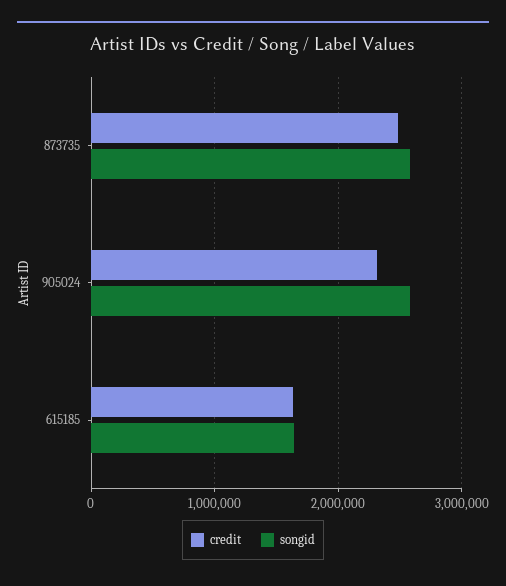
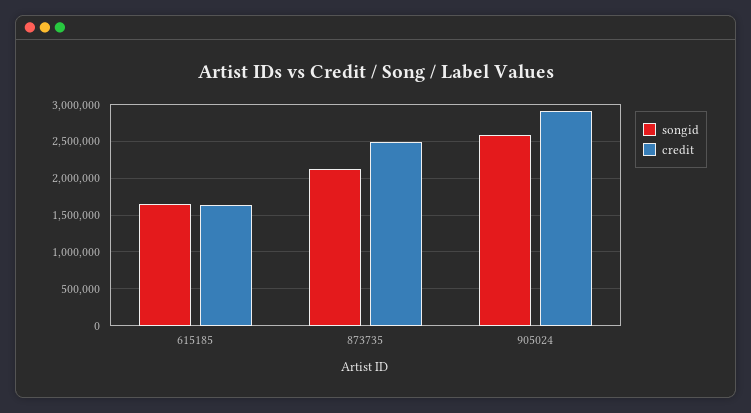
  {
    "credit": {
      "873735": 2500000,
-     "905024": 2300000,
+     "905024": 2900000,
      "615185": 1600000
    },
    "songid": {
-     "873735": 2600000,
+     "873735": 2100000,
      "905024": 2600000,
      "615185": 1600000
    }
  }

